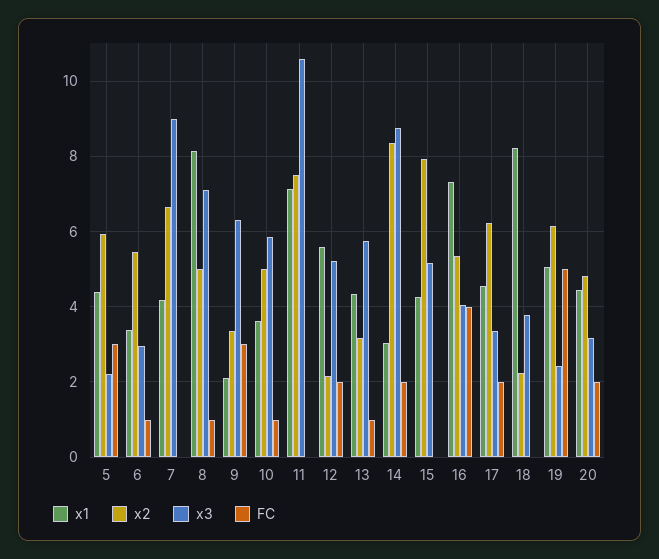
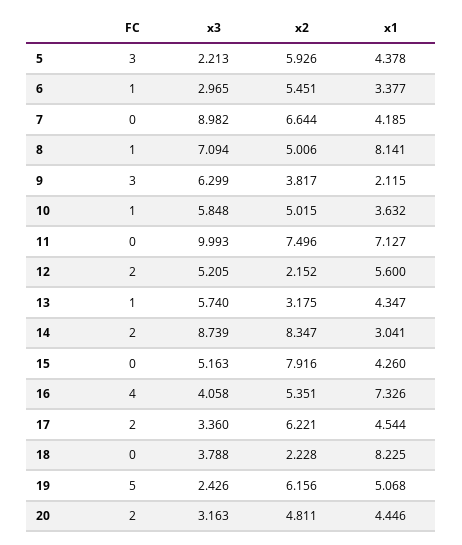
  {
    "x1": {
      "5": 4.378,
      "6": 3.377,
      "7": 4.185,
      "8": 8.141,
      "9": 2.115,
      "10": 3.632,
      "11": 7.127,
      "12": 5.6,
      "13": 4.347,
      "14": 3.041,
      "15": 4.26,
      "16": 7.326,
      "17": 4.544,
      "18": 8.225,
      "19": 5.068,
      "20": 4.446
    },
    "x2": {
      "5": 5.926,
      "6": 5.451,
      "7": 6.644,
      "8": 5.006,
-     "9": 3.4,
+     "9": 3.817,
      "10": 5.015,
      "11": 7.496,
      "12": 2.152,
      "13": 3.175,
      "14": 8.347,
      "15": 7.916,
      "16": 5.351,
      "17": 6.221,
      "18": 2.228,
      "19": 6.156,
      "20": 4.811
    },
    "x3": {
      "5": 2.213,
      "6": 2.965,
      "7": 8.982,
      "8": 7.094,
      "9": 6.299,
      "10": 5.848,
-     "11": 10.6,
+     "11": 9.993,
      "12": 5.205,
      "13": 5.74,
      "14": 8.739,
      "15": 5.163,
      "16": 4.058,
      "17": 3.36,
      "18": 3.788,
      "19": 2.426,
      "20": 3.163
    },
    "FC": {
      "5": 3,
      "6": 1,
      "7": 0,
      "8": 1,
      "9": 3,
      "10": 1,
      "11": 0,
      "12": 2,
      "13": 1,
      "14": 2,
      "15": 0,
      "16": 4,
      "17": 2,
      "18": 0,
      "19": 5,
      "20": 2
    }
  }

